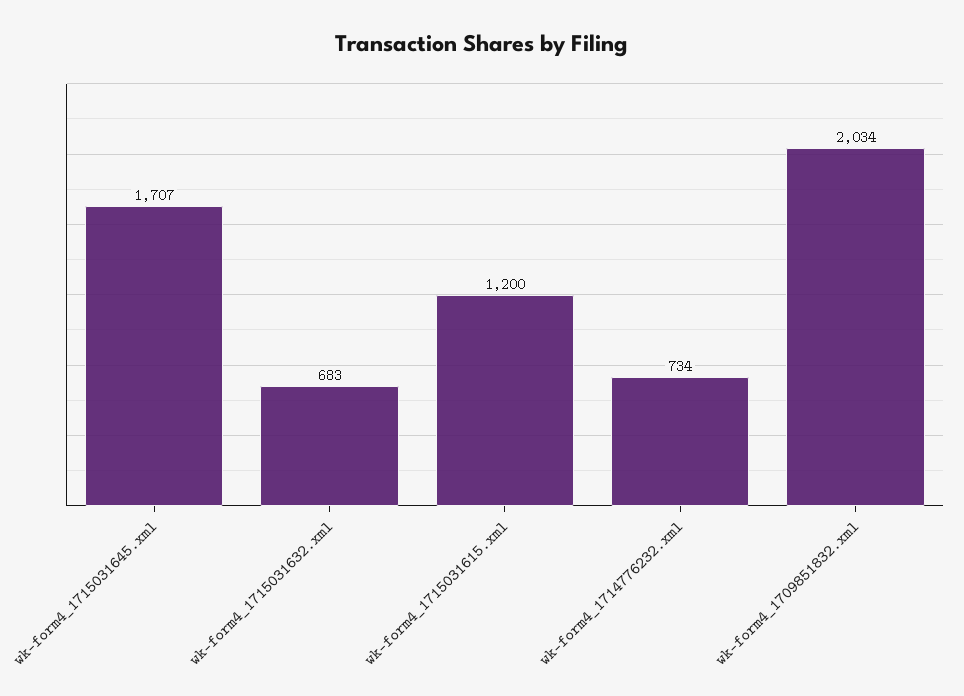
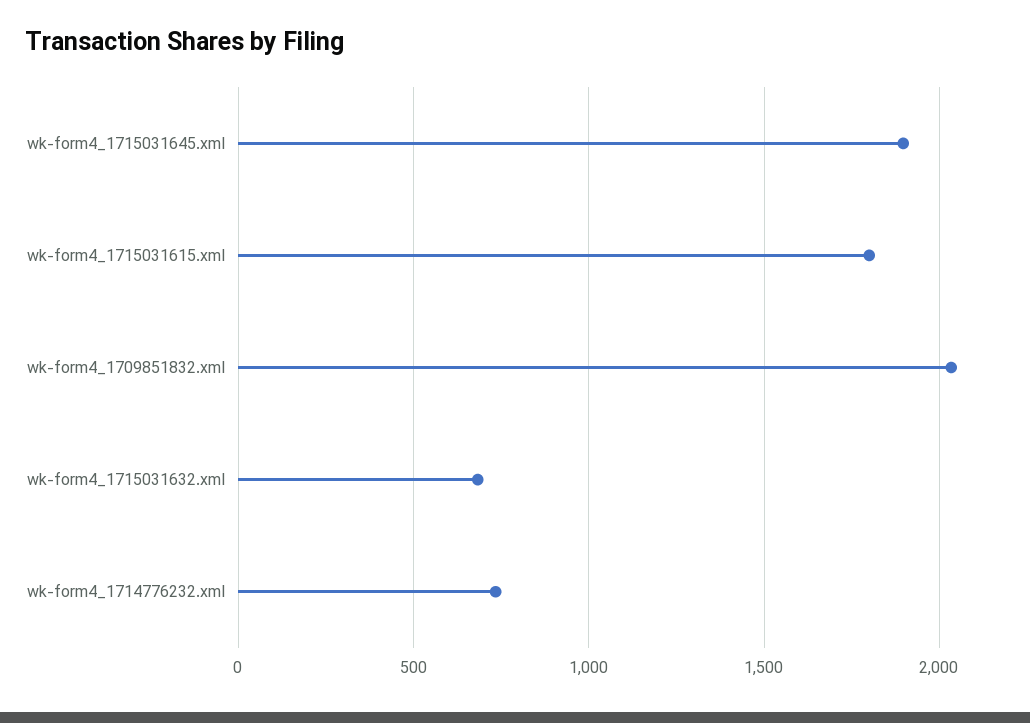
  {
-   "wk-form4_1715031645.xml": 1707,
+   "wk-form4_1715031645.xml": 1900,
    "wk-form4_1715031632.xml": 683,
-   "wk-form4_1715031615.xml": 1200,
+   "wk-form4_1715031615.xml": 1800,
    "wk-form4_1714776232.xml": 734,
    "wk-form4_1709851832.xml": 2034
  }

